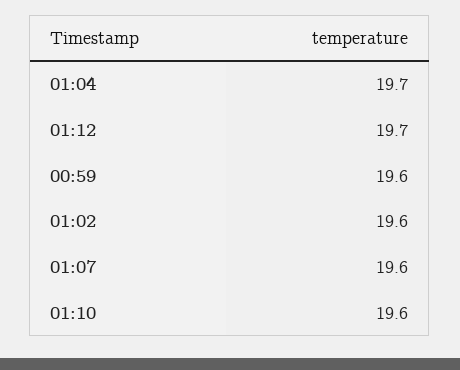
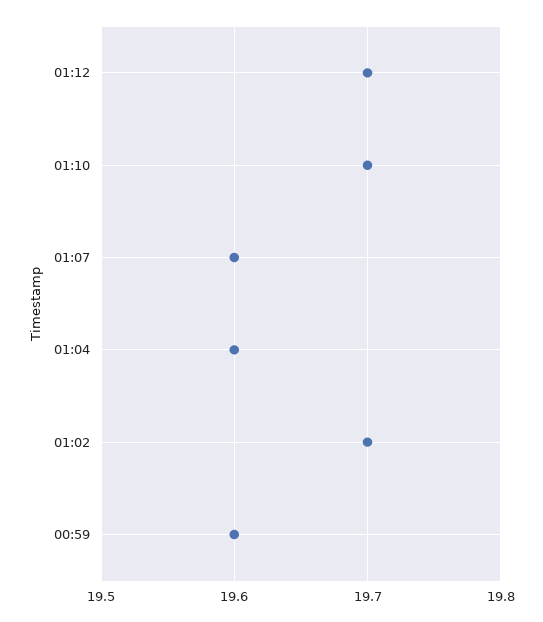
  {
-   "01:04": 19.7,
+   "01:04": 19.6,
    "01:12": 19.7,
    "00:59": 19.6,
-   "01:02": 19.6,
+   "01:02": 19.7,
    "01:07": 19.6,
-   "01:10": 19.6
+   "01:10": 19.7
  }

